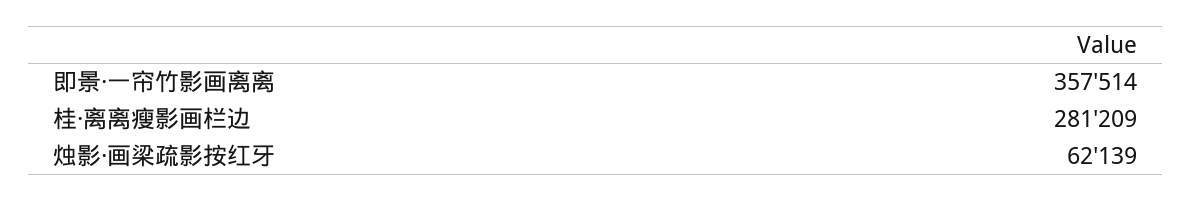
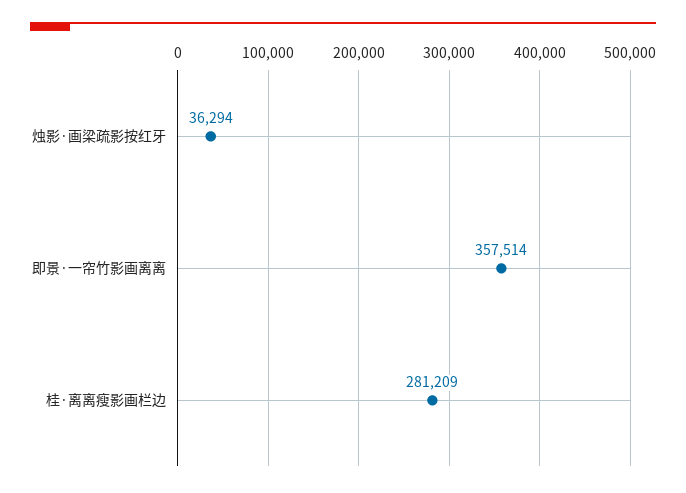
  {
    "即景·一帘竹影画离离": 357514,
    "桂·离离瘦影画栏边": 281209,
-   "烛影·画梁疏影按红牙": 62139
+   "烛影·画梁疏影按红牙": 36294
  }

